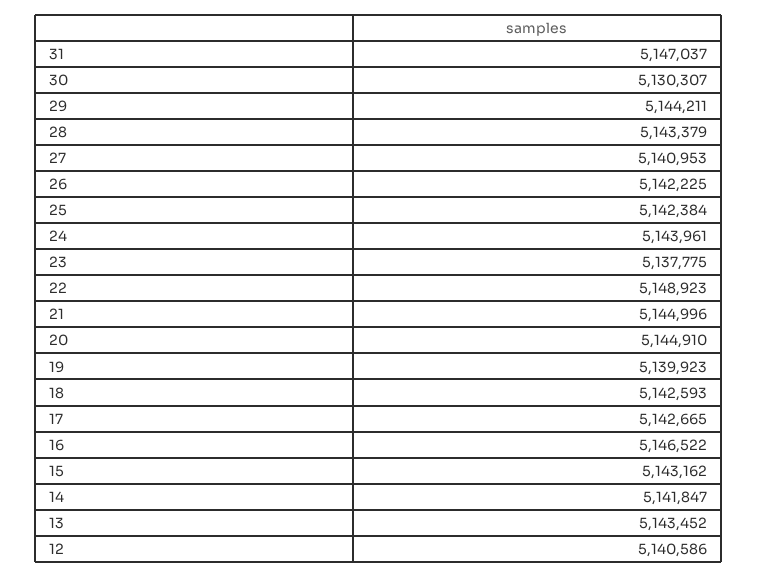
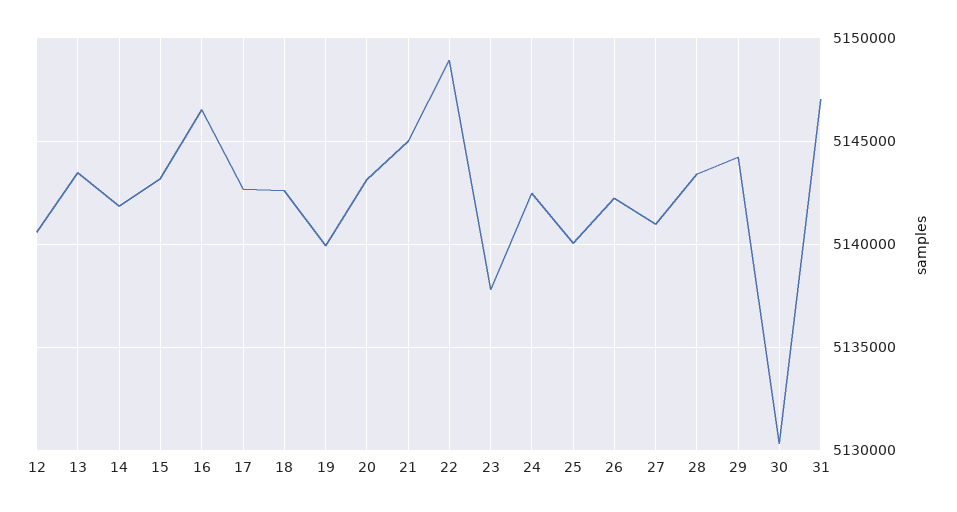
  {
    "31": 5147037,
    "30": 5130307,
    "29": 5144211,
    "28": 5143379,
    "27": 5140953,
    "26": 5142225,
-   "25": 5142384,
+   "25": 5140000,
-   "24": 5143961,
+   "24": 5142500,
    "23": 5137775,
    "22": 5148923,
    "21": 5144996,
-   "20": 5144910,
+   "20": 5143000,
    "19": 5139923,
    "18": 5142593,
    "17": 5142665,
    "16": 5146522,
    "15": 5143162,
    "14": 5141847,
    "13": 5143452,
    "12": 5140586
  }

